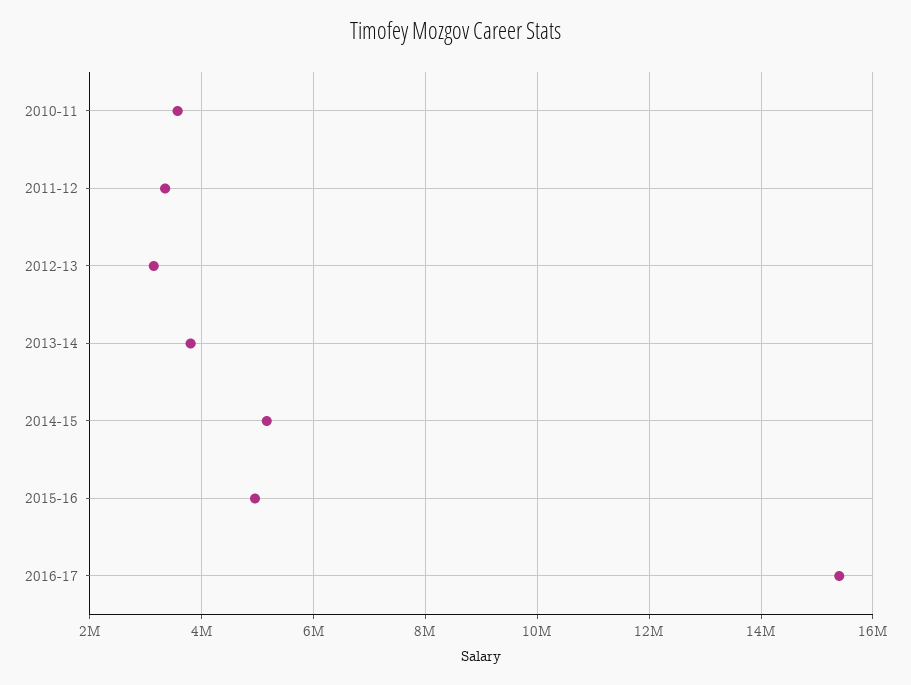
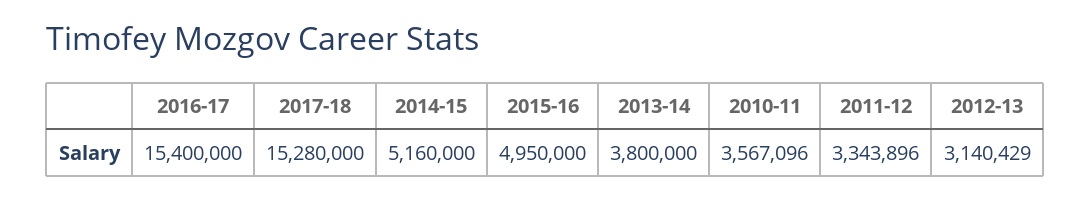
  {
    "2010-11": 3567096,
    "2011-12": 3343896,
    "2012-13": 3140429,
    "2013-14": 3800000,
    "2014-15": 5160000,
    "2015-16": 4950000,
-   "2016-17": 15400000
+   "2016-17": 15400000,
+   "2017-18": 15280000
  }

